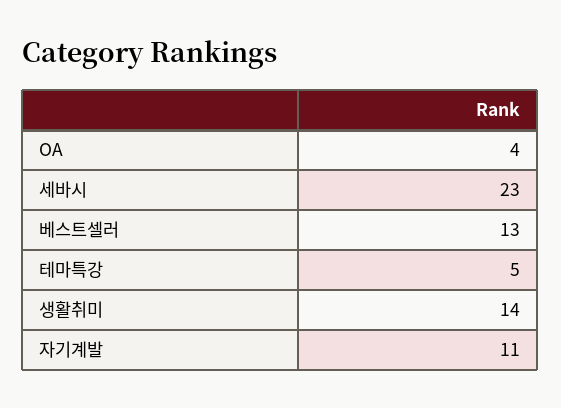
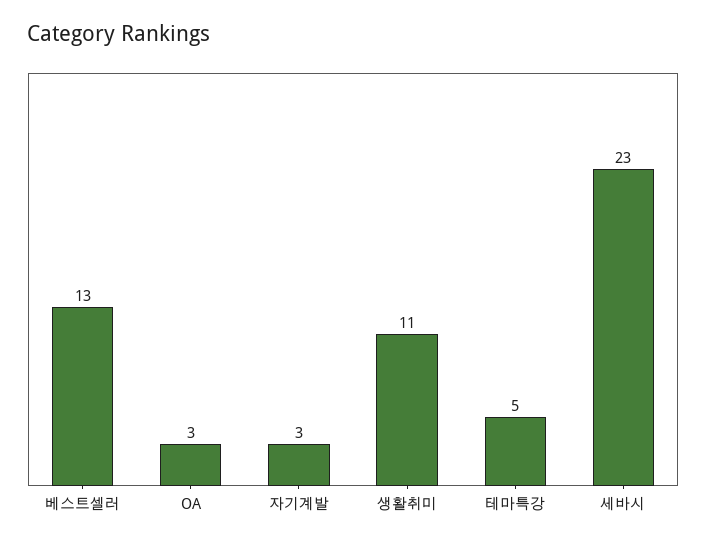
  {
-   "OA": 4,
+   "OA": 3,
    "세바시": 23,
    "베스트셀러": 13,
    "테마특강": 5,
-   "생활취미": 14,
+   "생활취미": 11,
-   "자기계발": 11
+   "자기계발": 3
  }

